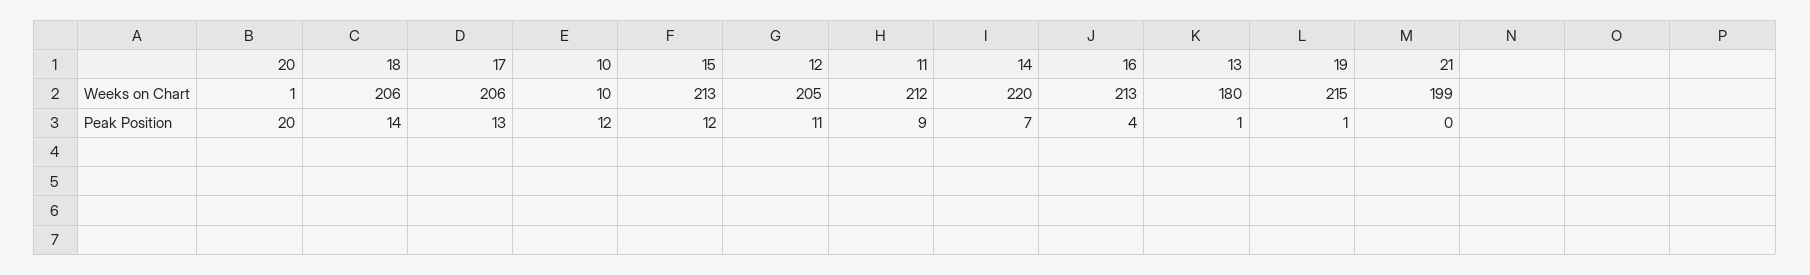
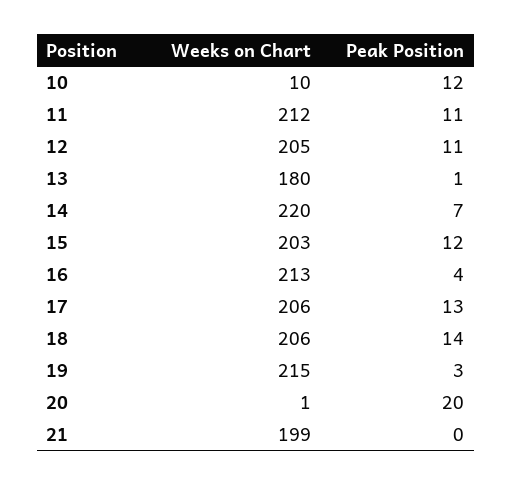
  {
    "20": {
      "Weeks on Chart": 1,
      "Peak Position": 20
    },
    "18": {
      "Weeks on Chart": 206,
      "Peak Position": 14
    },
    "17": {
      "Weeks on Chart": 206,
      "Peak Position": 13
    },
    "10": {
      "Weeks on Chart": 10,
      "Peak Position": 12
    },
    "15": {
-     "Weeks on Chart": 213,
+     "Weeks on Chart": 203,
      "Peak Position": 12
    },
    "12": {
      "Weeks on Chart": 205,
      "Peak Position": 11
    },
    "11": {
      "Weeks on Chart": 212,
-     "Peak Position": 9
+     "Peak Position": 11
    },
    "14": {
      "Weeks on Chart": 220,
      "Peak Position": 7
    },
    "16": {
      "Weeks on Chart": 213,
      "Peak Position": 4
    },
    "13": {
      "Weeks on Chart": 180,
      "Peak Position": 1
    },
    "19": {
      "Weeks on Chart": 215,
-     "Peak Position": 1
+     "Peak Position": 3
    },
    "21": {
      "Weeks on Chart": 199,
      "Peak Position": 0
    }
  }

